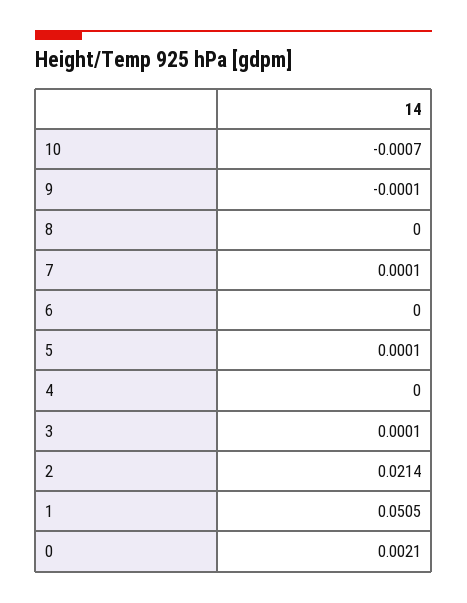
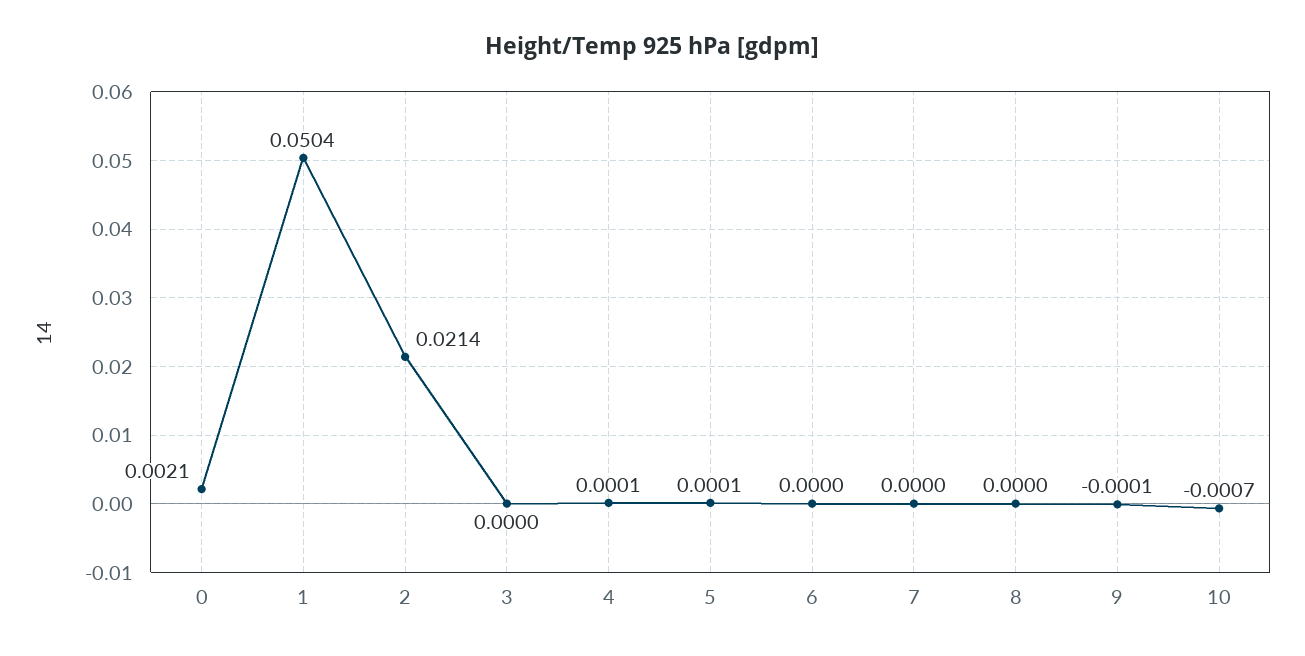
  {
    "10": -0.0007,
    "9": -0.0001,
    "8": 0,
-   "7": 0.0001,
+   "7": 0,
    "6": 0,
    "5": 0.0001,
-   "4": 0,
+   "4": 0.0001,
-   "3": 0.0001,
+   "3": 0,
    "2": 0.0214,
-   "1": 0.0505,
+   "1": 0.0504,
    "0": 0.0021
  }

